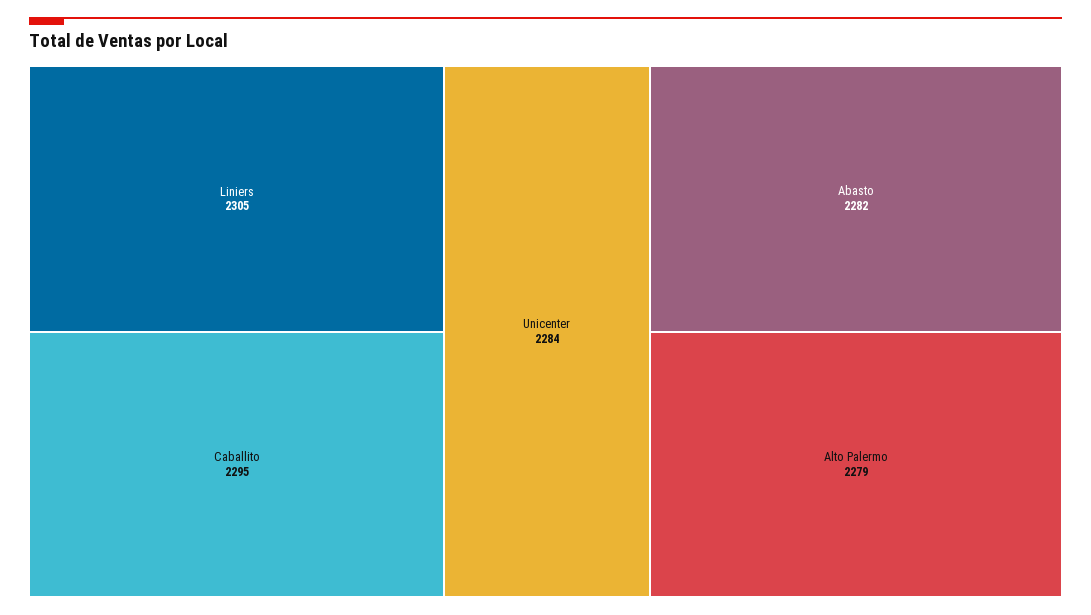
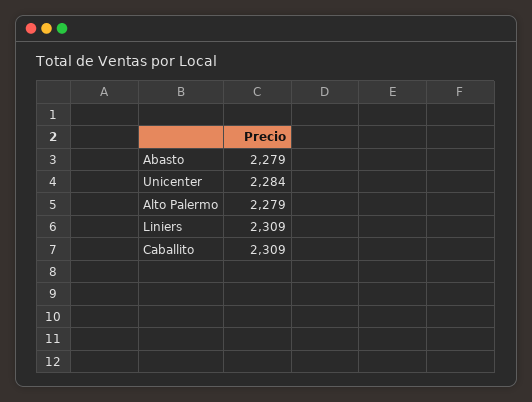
  {
-   "Liniers": 2305,
+   "Liniers": 2309,
-   "Caballito": 2295,
+   "Caballito": 2309,
    "Unicenter": 2284,
-   "Abasto": 2282,
+   "Abasto": 2279,
    "Alto Palermo": 2279
  }

